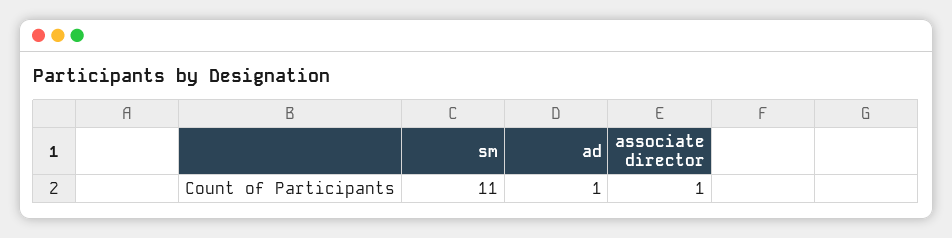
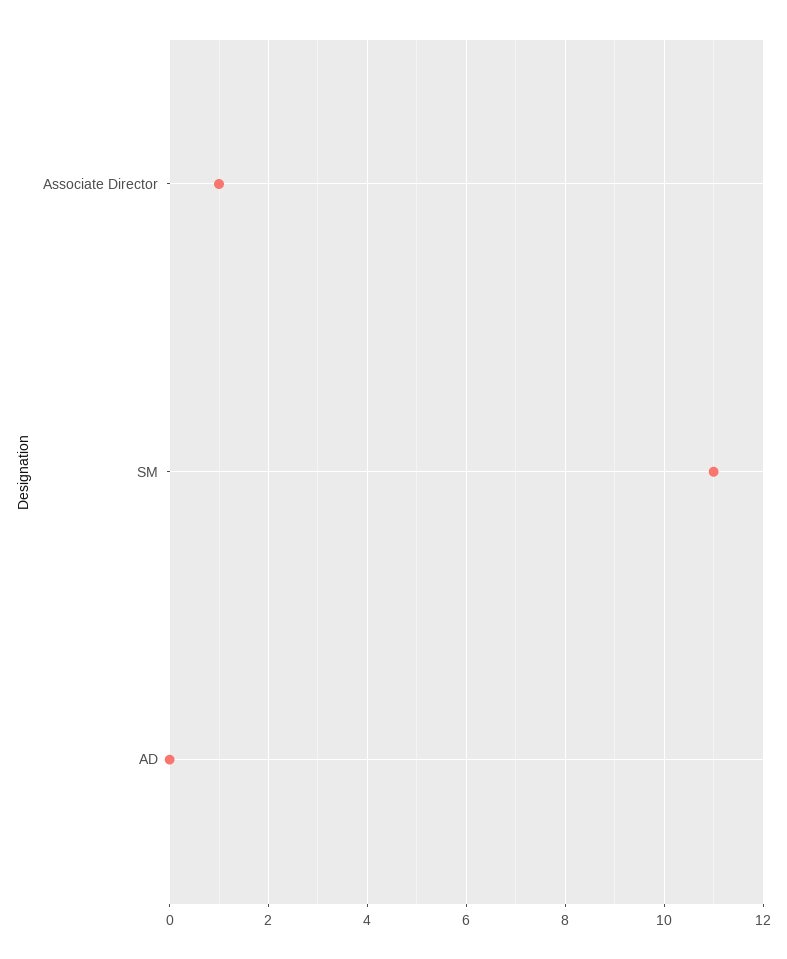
  {
    "sm": 11,
-   "ad": 1,
+   "ad": 0,
    "associate director": 1
  }

